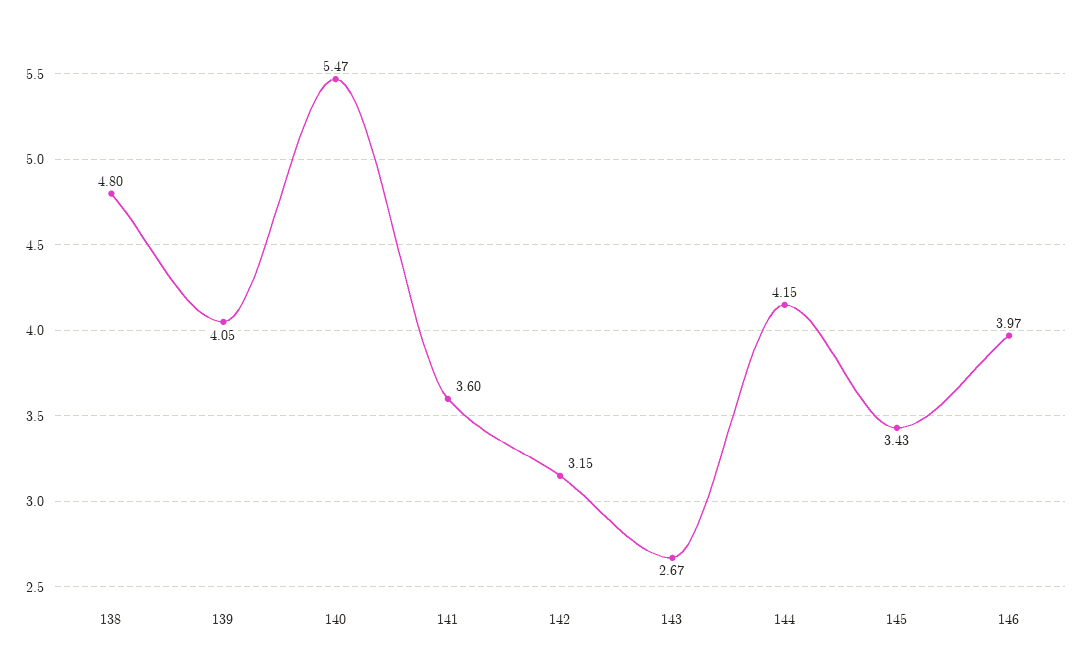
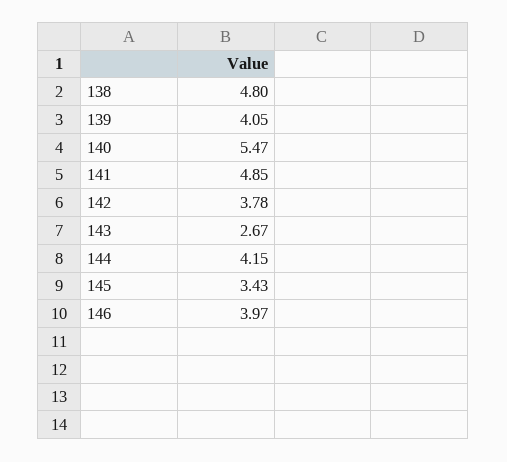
  {
    "138": 4.8,
    "139": 4.05,
    "140": 5.47,
-   "141": 3.6,
+   "141": 4.85,
-   "142": 3.15,
+   "142": 3.78,
    "143": 2.67,
    "144": 4.15,
    "145": 3.43,
    "146": 3.97
  }

